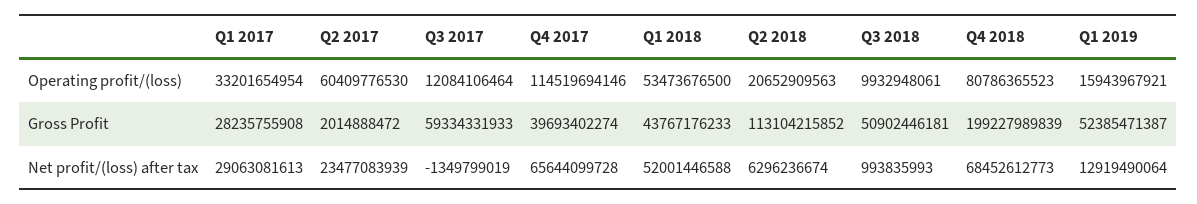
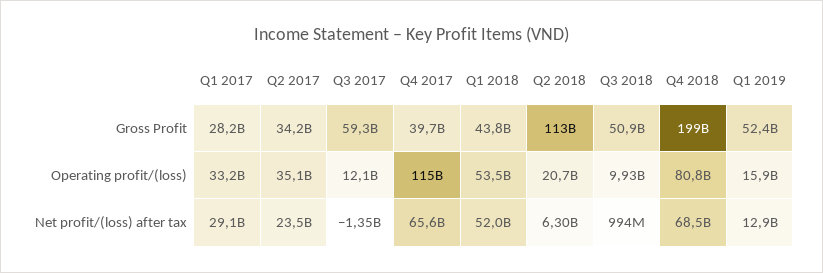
  {
    "Q1 2017": {
      "Operating profit/(loss)": 33201654954,
      "Gross Profit": 28235755908,
      "Net profit/(loss) after tax": 29063081613
    },
    "Q2 2017": {
-     "Operating profit/(loss)": 60409776530,
+     "Operating profit/(loss)": 35100000000,
-     "Gross Profit": 2014888472,
+     "Gross Profit": 34200000000,
      "Net profit/(loss) after tax": 23477083939
    },
    "Q3 2017": {
      "Operating profit/(loss)": 12084106464,
      "Gross Profit": 59334331933,
      "Net profit/(loss) after tax": -1349799019
    },
    "Q4 2017": {
      "Operating profit/(loss)": 114519694146,
      "Gross Profit": 39693402274,
      "Net profit/(loss) after tax": 65644099728
    },
    "Q1 2018": {
      "Operating profit/(loss)": 53473676500,
      "Gross Profit": 43767176233,
      "Net profit/(loss) after tax": 52001446588
    },
    "Q2 2018": {
      "Operating profit/(loss)": 20652909563,
      "Gross Profit": 113104215852,
      "Net profit/(loss) after tax": 6296236674
    },
    "Q3 2018": {
      "Operating profit/(loss)": 9932948061,
      "Gross Profit": 50902446181,
      "Net profit/(loss) after tax": 993835993
    },
    "Q4 2018": {
      "Operating profit/(loss)": 80786365523,
      "Gross Profit": 199227989839,
      "Net profit/(loss) after tax": 68452612773
    },
    "Q1 2019": {
      "Operating profit/(loss)": 15943967921,
      "Gross Profit": 52385471387,
      "Net profit/(loss) after tax": 12919490064
    }
  }

